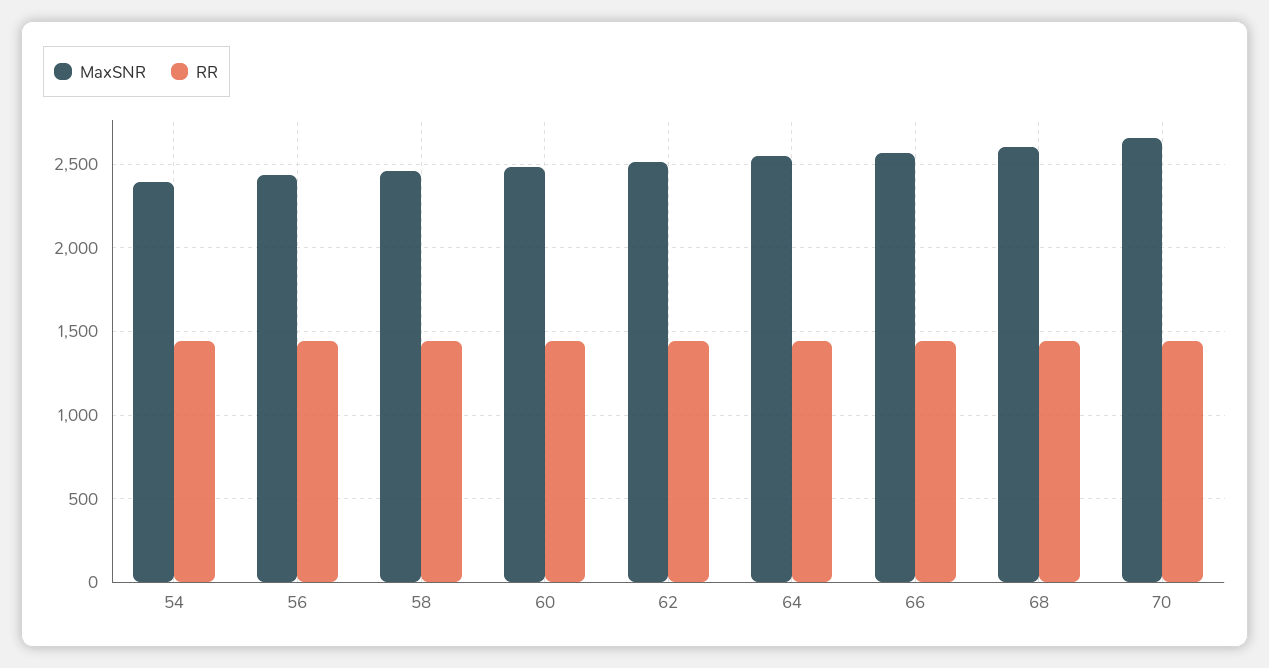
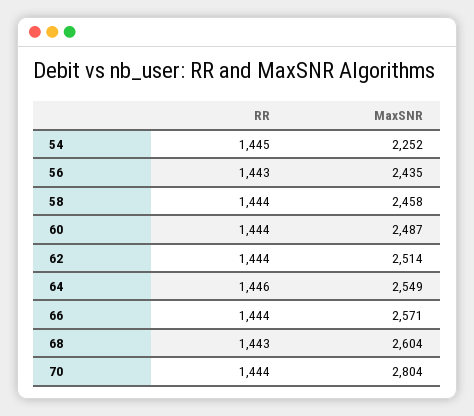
  {
    "MaxSNR": {
-     "54": 2400,
+     "54": 2252,
      "56": 2435,
      "58": 2458,
      "60": 2487,
      "62": 2514,
      "64": 2549,
      "66": 2571,
      "68": 2604,
-     "70": 2650
+     "70": 2804
    },
    "RR": {
      "54": 1445,
      "56": 1443,
      "58": 1444,
      "60": 1444,
      "62": 1444,
      "64": 1446,
      "66": 1444,
      "68": 1443,
      "70": 1444
    }
  }

